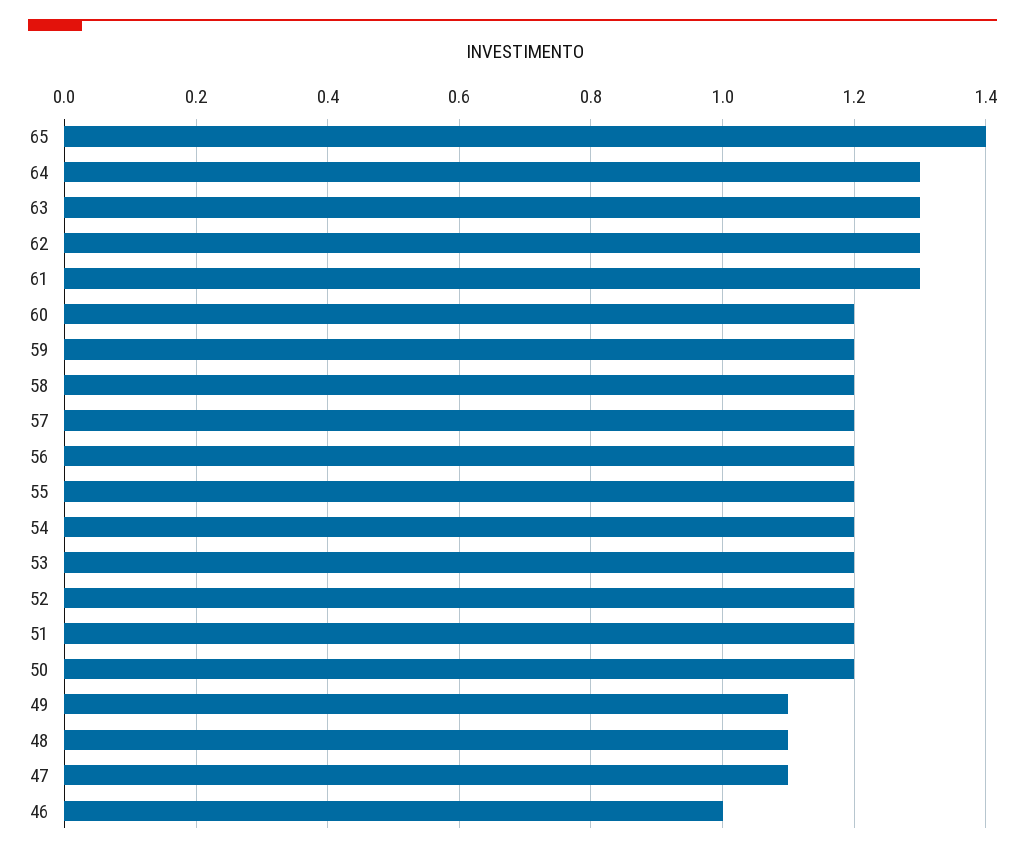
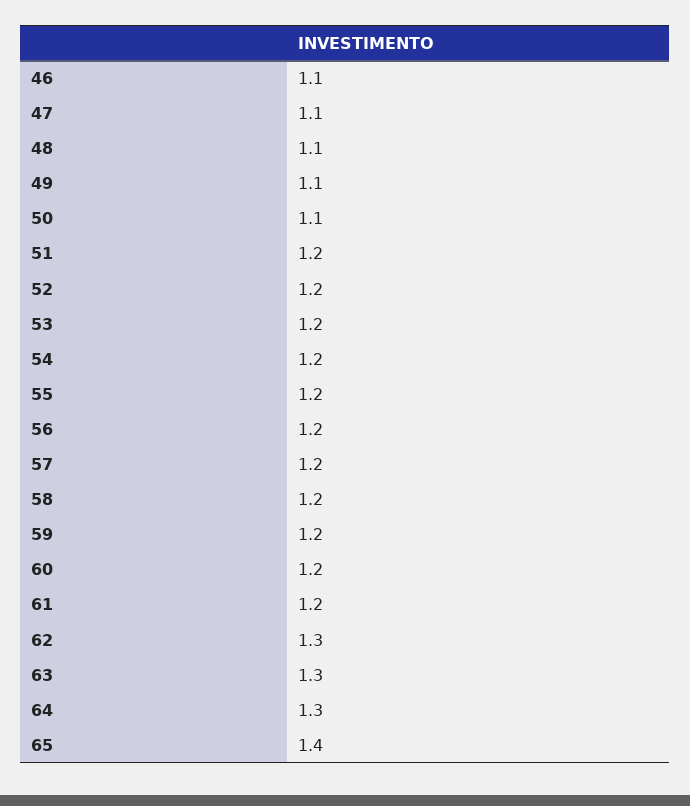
  {
    "65": 1.4,
    "64": 1.3,
    "63": 1.3,
    "62": 1.3,
-   "61": 1.3,
+   "61": 1.2,
    "60": 1.2,
    "59": 1.2,
    "58": 1.2,
    "57": 1.2,
    "56": 1.2,
    "55": 1.2,
    "54": 1.2,
    "53": 1.2,
    "52": 1.2,
    "51": 1.2,
-   "50": 1.2,
+   "50": 1.1,
    "49": 1.1,
    "48": 1.1,
    "47": 1.1,
-   "46": 1
+   "46": 1.1
  }

